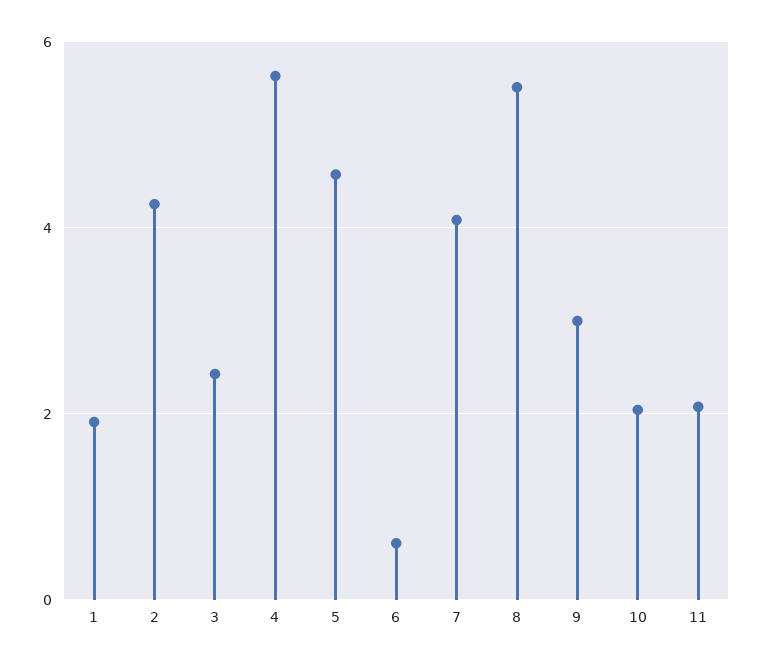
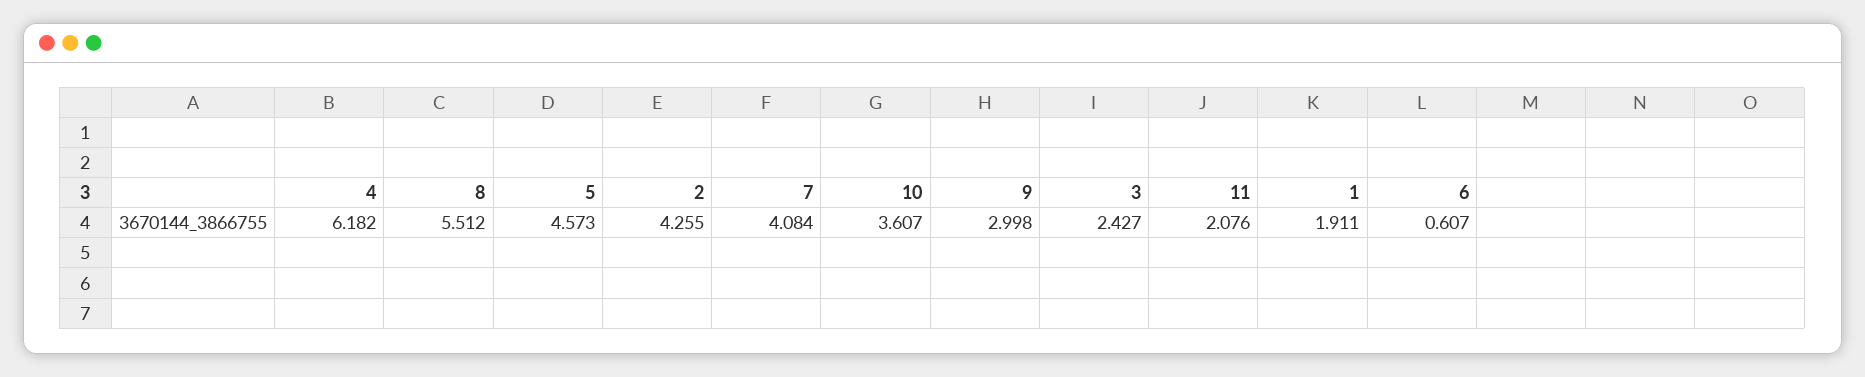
  {
    "1": 1.911,
    "2": 4.255,
    "3": 2.427,
-   "4": 5.6,
+   "4": 6.182,
    "5": 4.573,
    "6": 0.607,
    "7": 4.084,
    "8": 5.512,
    "9": 2.998,
-   "10": 2,
+   "10": 3.607,
    "11": 2.076
  }

